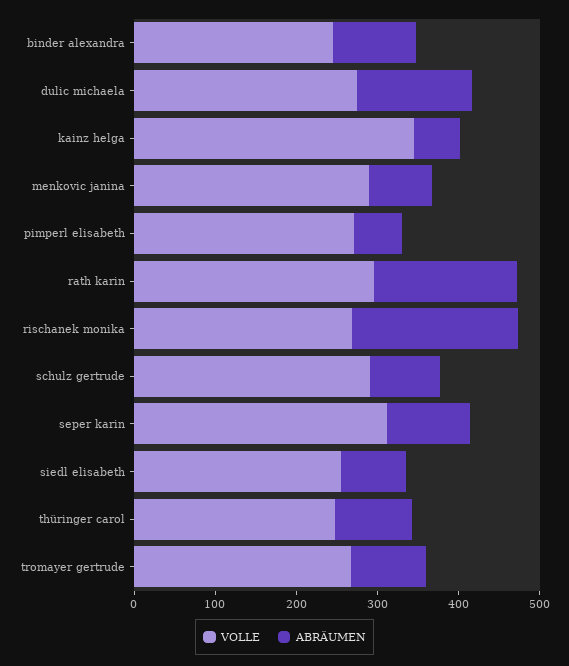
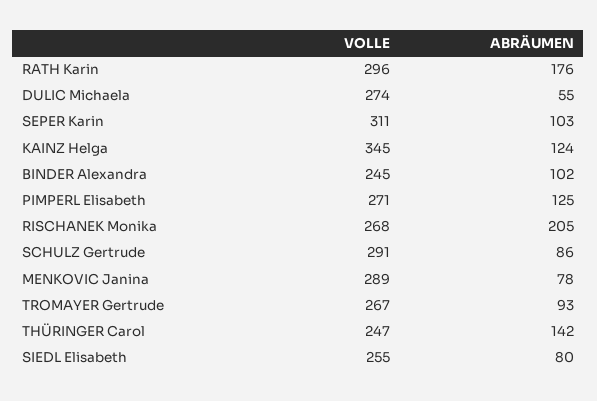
  {
    "VOLLE": {
      "binder alexandra": 245,
      "dulic michaela": 274,
      "kainz helga": 345,
      "menkovic janina": 289,
      "pimperl elisabeth": 271,
      "rath karin": 296,
      "rischanek monika": 268,
      "schulz gertrude": 291,
      "seper karin": 311,
      "siedl elisabeth": 255,
      "thüringer carol": 247,
      "tromayer gertrude": 267
    },
    "ABRÄUMEN": {
      "binder alexandra": 102,
-     "dulic michaela": 140,
+     "dulic michaela": 55,
-     "kainz helga": 60,
+     "kainz helga": 124,
      "menkovic janina": 78,
-     "pimperl elisabeth": 60,
+     "pimperl elisabeth": 125,
      "rath karin": 176,
      "rischanek monika": 205,
      "schulz gertrude": 86,
      "seper karin": 103,
      "siedl elisabeth": 80,
-     "thüringer carol": 100,
+     "thüringer carol": 142,
      "tromayer gertrude": 93
    }
  }

